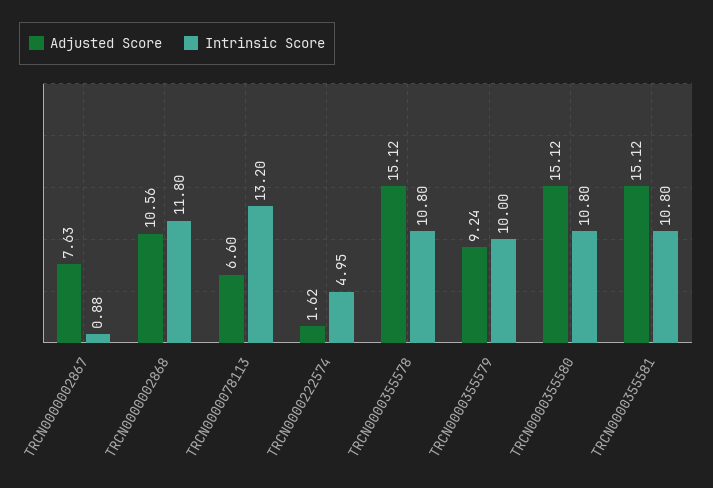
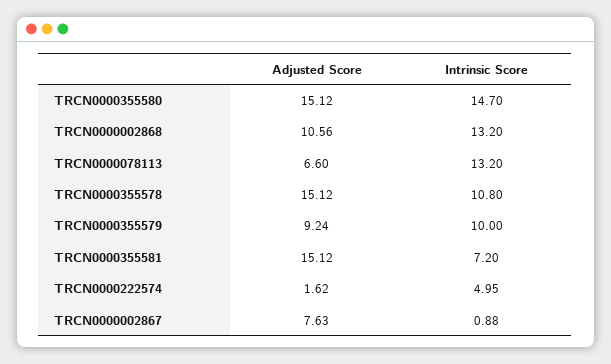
  {
    "Adjusted Score": {
      "TRCN0000002867": 7.63,
      "TRCN0000002868": 10.56,
      "TRCN0000078113": 6.6,
      "TRCN0000222574": 1.62,
      "TRCN0000355578": 15.12,
      "TRCN0000355579": 9.24,
      "TRCN0000355580": 15.12,
      "TRCN0000355581": 15.12
    },
    "Intrinsic Score": {
      "TRCN0000002867": 0.88,
-     "TRCN0000002868": 11.8,
+     "TRCN0000002868": 13.2,
      "TRCN0000078113": 13.2,
      "TRCN0000222574": 4.95,
      "TRCN0000355578": 10.8,
      "TRCN0000355579": 10,
-     "TRCN0000355580": 10.8,
+     "TRCN0000355580": 14.7,
-     "TRCN0000355581": 10.8
+     "TRCN0000355581": 7.2
    }
  }

